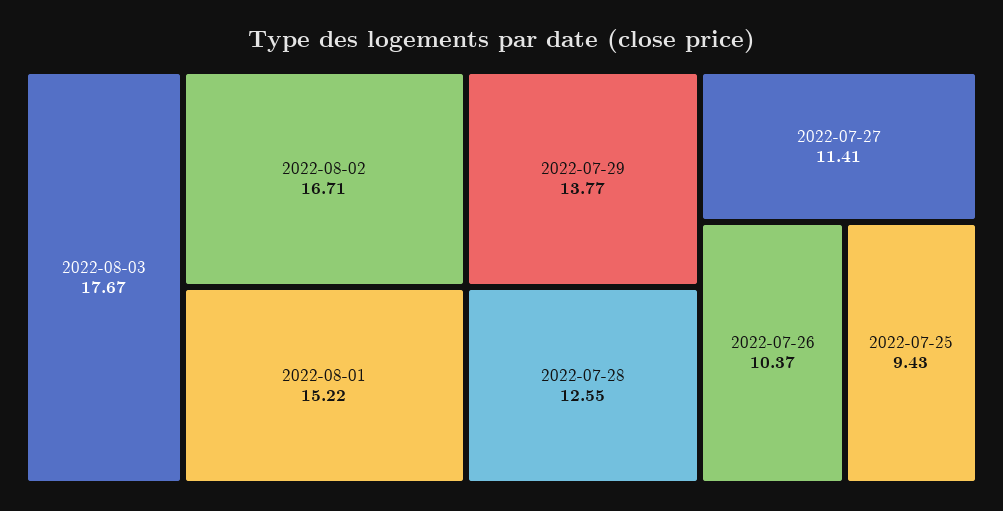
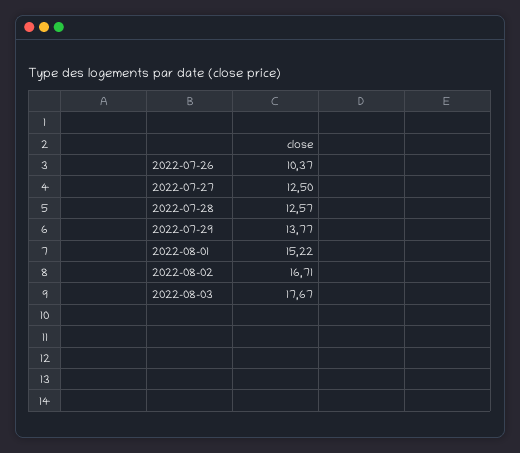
  {
    "2022-08-03": 17.67,
    "2022-08-02": 16.71,
    "2022-08-01": 15.22,
    "2022-07-29": 13.77,
-   "2022-07-28": 12.55,
+   "2022-07-28": 12.57,
-   "2022-07-27": 11.41,
+   "2022-07-27": 12.5,
-   "2022-07-26": 10.37,
+   "2022-07-26": 10.37
-   "2022-07-25": 9.43
  }

